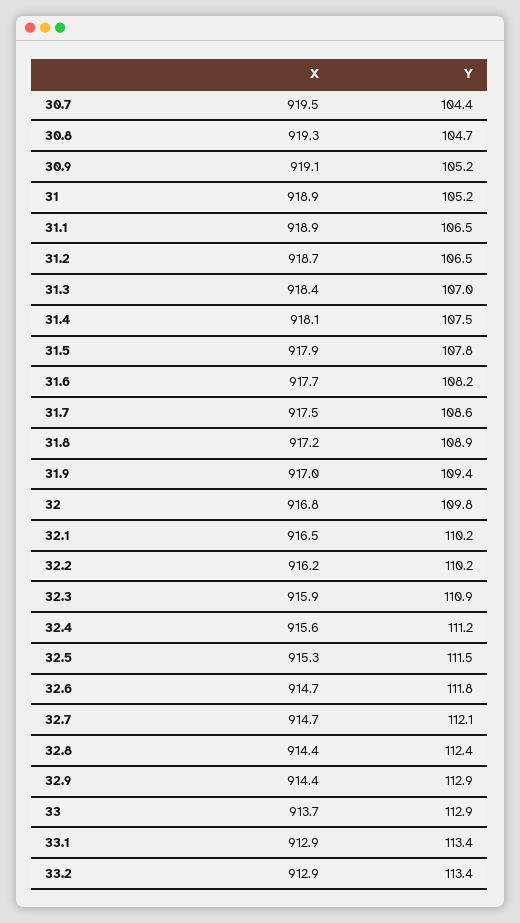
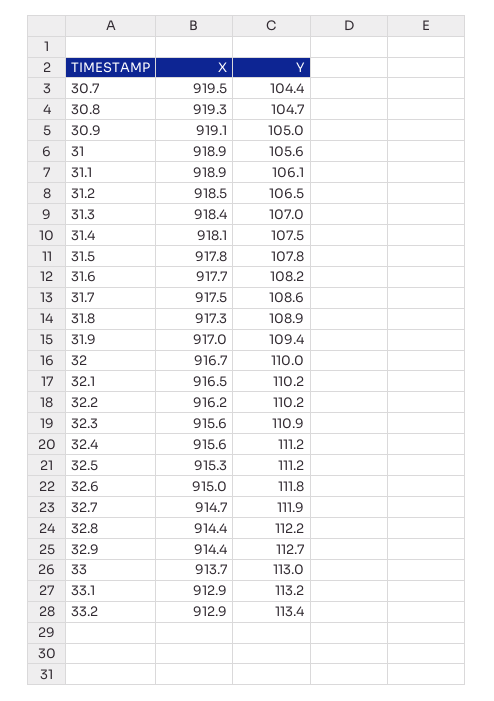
  {
    "X": {
      "30.7": 919.5,
      "30.8": 919.3,
      "30.9": 919.1,
      "31": 918.9,
      "31.1": 918.9,
-     "31.2": 918.7,
+     "31.2": 918.5,
      "31.3": 918.4,
      "31.4": 918.1,
-     "31.5": 917.9,
+     "31.5": 917.8,
      "31.6": 917.7,
      "31.7": 917.5,
-     "31.8": 917.2,
+     "31.8": 917.3,
      "31.9": 917,
-     "32": 916.8,
+     "32": 916.7,
      "32.1": 916.5,
      "32.2": 916.2,
-     "32.3": 915.9,
+     "32.3": 915.6,
      "32.4": 915.6,
      "32.5": 915.3,
-     "32.6": 914.7,
+     "32.6": 915,
      "32.7": 914.7,
      "32.8": 914.4,
      "32.9": 914.4,
      "33": 913.7,
      "33.1": 912.9,
      "33.2": 912.9
    },
    "Y": {
      "30.7": 104.4,
      "30.8": 104.7,
-     "30.9": 105.2,
+     "30.9": 105,
-     "31": 105.2,
+     "31": 105.6,
-     "31.1": 106.5,
+     "31.1": 106.1,
      "31.2": 106.5,
      "31.3": 107,
      "31.4": 107.5,
      "31.5": 107.8,
      "31.6": 108.2,
      "31.7": 108.6,
      "31.8": 108.9,
      "31.9": 109.4,
-     "32": 109.8,
+     "32": 110,
      "32.1": 110.2,
      "32.2": 110.2,
      "32.3": 110.9,
      "32.4": 111.2,
-     "32.5": 111.5,
+     "32.5": 111.2,
      "32.6": 111.8,
-     "32.7": 112.1,
+     "32.7": 111.9,
-     "32.8": 112.4,
+     "32.8": 112.2,
-     "32.9": 112.9,
+     "32.9": 112.7,
-     "33": 112.9,
+     "33": 113,
-     "33.1": 113.4,
+     "33.1": 113.2,
      "33.2": 113.4
    }
  }

